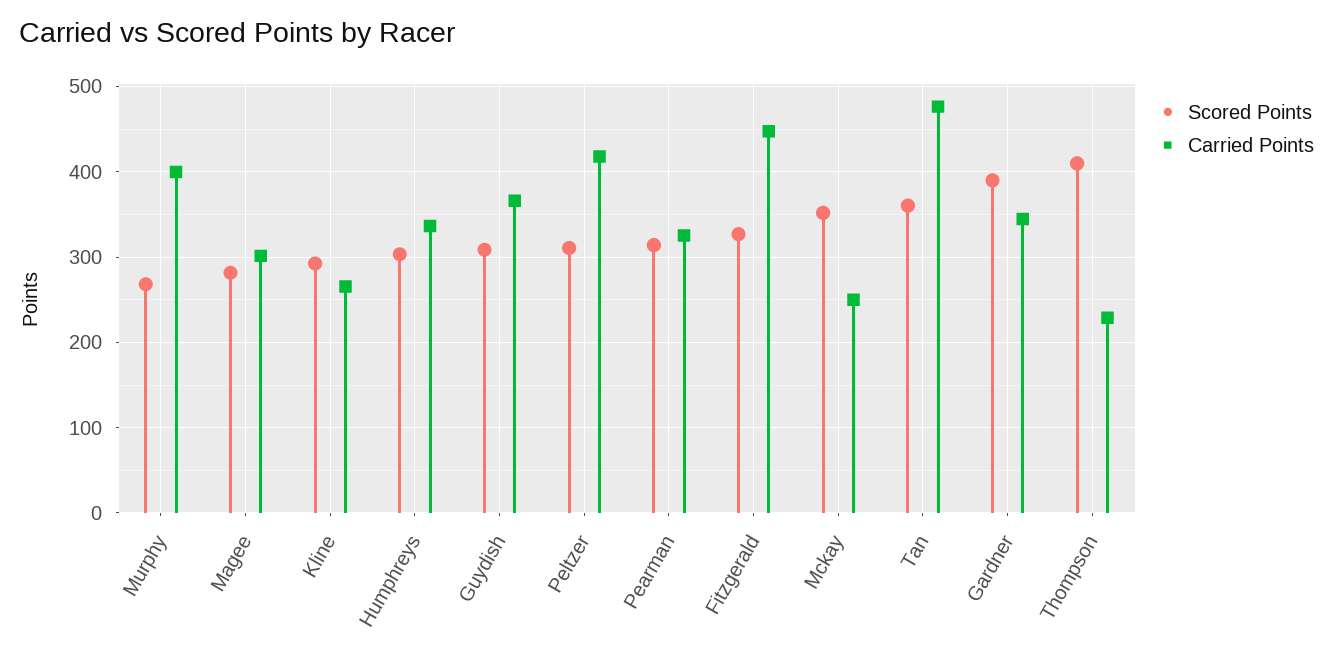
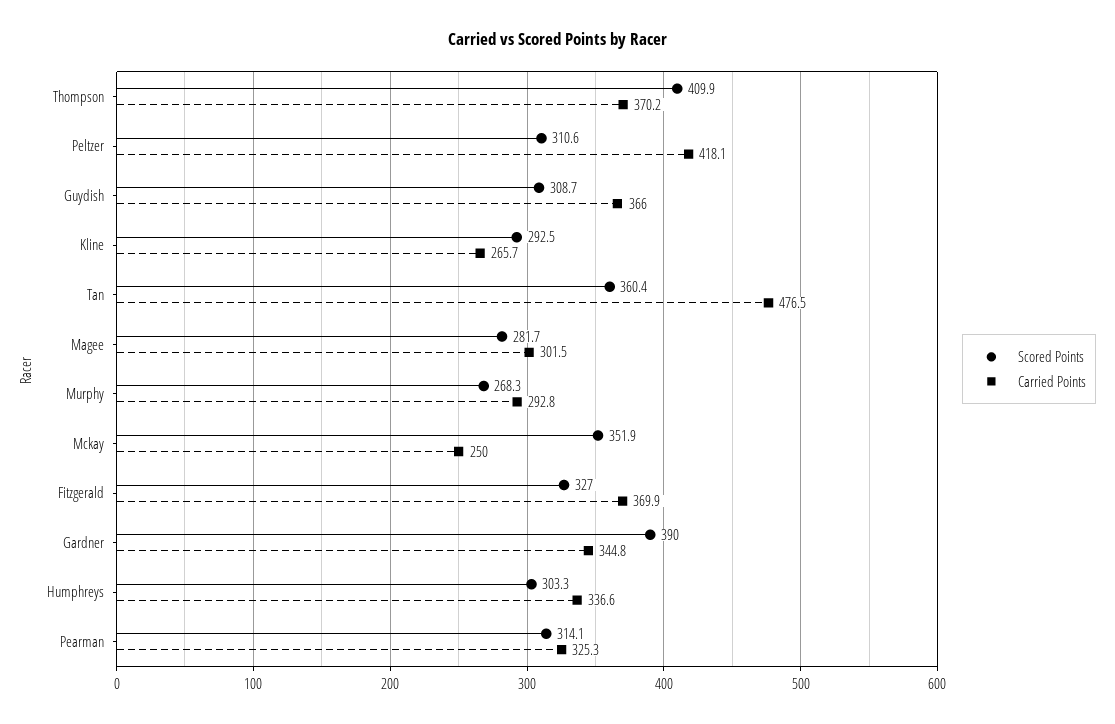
  {
    "Scored Points": {
      "Murphy": 268.3,
      "Magee": 281.7,
      "Kline": 292.5,
      "Humphreys": 303.3,
      "Guydish": 308.7,
      "Peltzer": 310.6,
      "Pearman": 314.1,
      "Fitzgerald": 327,
      "Mckay": 351.9,
      "Tan": 360.4,
      "Gardner": 390,
      "Thompson": 409.9
    },
    "Carried Points": {
-     "Murphy": 400,
+     "Murphy": 292.8,
      "Magee": 301.5,
      "Kline": 265.7,
      "Humphreys": 336.6,
      "Guydish": 366,
      "Peltzer": 418.1,
      "Pearman": 325.3,
-     "Fitzgerald": 450,
+     "Fitzgerald": 369.9,
      "Mckay": 250,
      "Tan": 476.5,
      "Gardner": 344.8,
-     "Thompson": 230
+     "Thompson": 370.2
    }
  }

